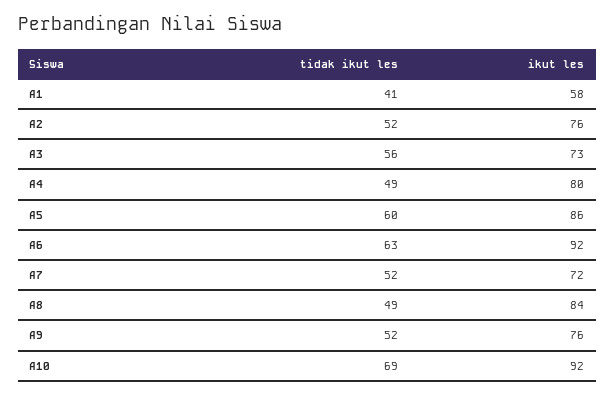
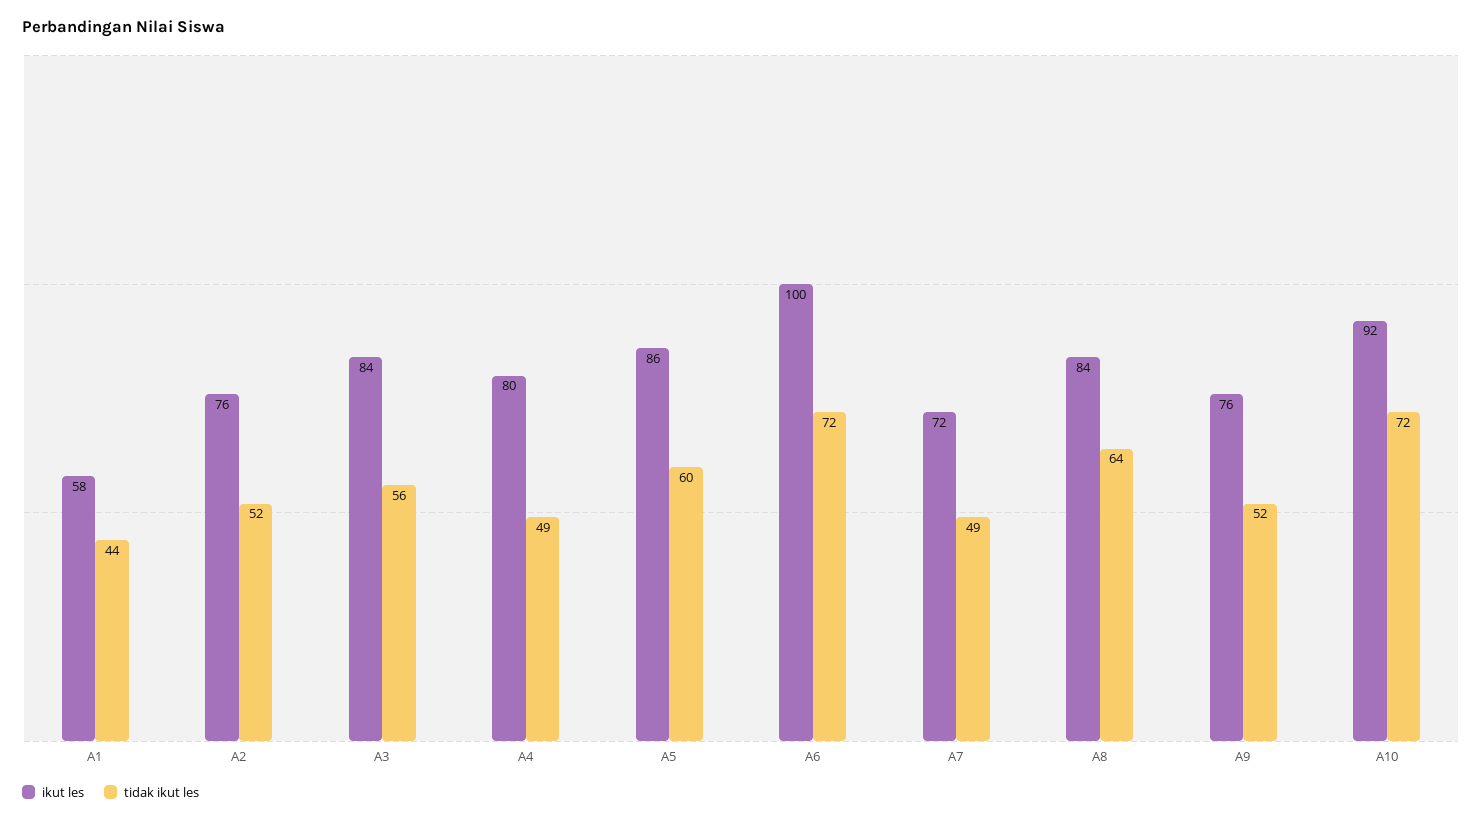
  {
    "tidak ikut les": {
-     "A1": 41,
+     "A1": 44,
      "A2": 52,
      "A3": 56,
      "A4": 49,
      "A5": 60,
-     "A6": 63,
+     "A6": 72,
-     "A7": 52,
+     "A7": 49,
-     "A8": 49,
+     "A8": 64,
      "A9": 52,
-     "A10": 69
+     "A10": 72
    },
    "ikut les": {
      "A1": 58,
      "A2": 76,
-     "A3": 73,
+     "A3": 84,
      "A4": 80,
      "A5": 86,
-     "A6": 92,
+     "A6": 100,
      "A7": 72,
      "A8": 84,
      "A9": 76,
      "A10": 92
    }
  }

